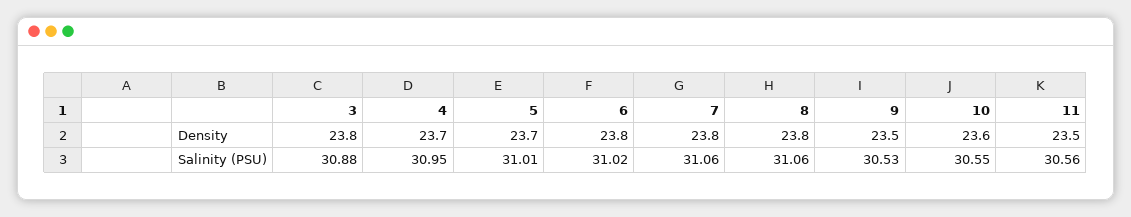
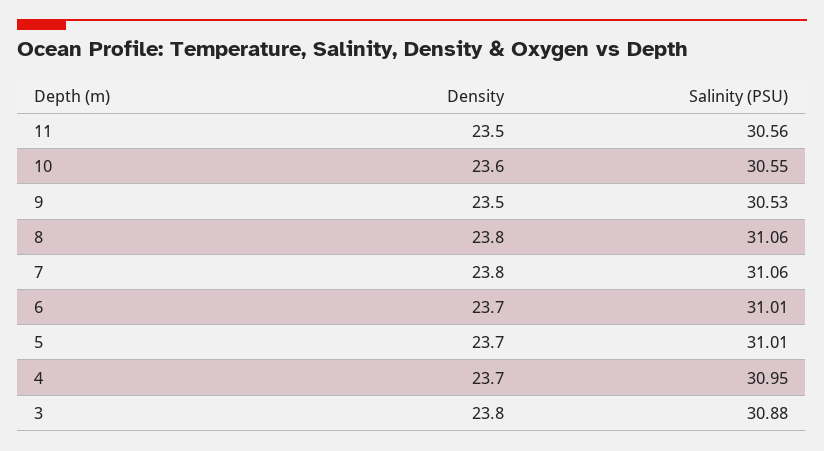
  {
    "3": {
      "Density": 23.8,
      "Salinity (PSU)": 30.88
    },
    "4": {
      "Density": 23.7,
      "Salinity (PSU)": 30.95
    },
    "5": {
      "Density": 23.7,
      "Salinity (PSU)": 31.01
    },
    "6": {
-     "Density": 23.8,
+     "Density": 23.7,
-     "Salinity (PSU)": 31.02
+     "Salinity (PSU)": 31.01
    },
    "7": {
      "Density": 23.8,
      "Salinity (PSU)": 31.06
    },
    "8": {
      "Density": 23.8,
      "Salinity (PSU)": 31.06
    },
    "9": {
      "Density": 23.5,
      "Salinity (PSU)": 30.53
    },
    "10": {
      "Density": 23.6,
      "Salinity (PSU)": 30.55
    },
    "11": {
      "Density": 23.5,
      "Salinity (PSU)": 30.56
    }
  }

